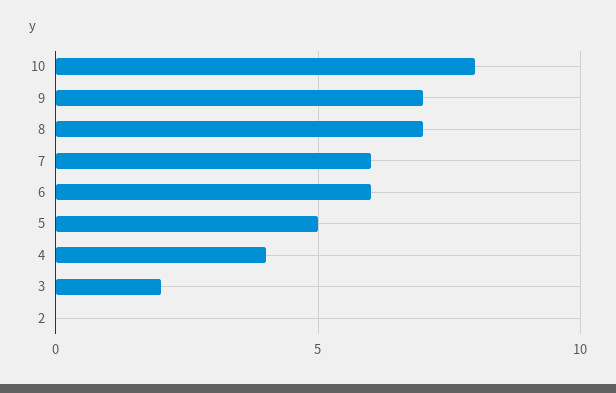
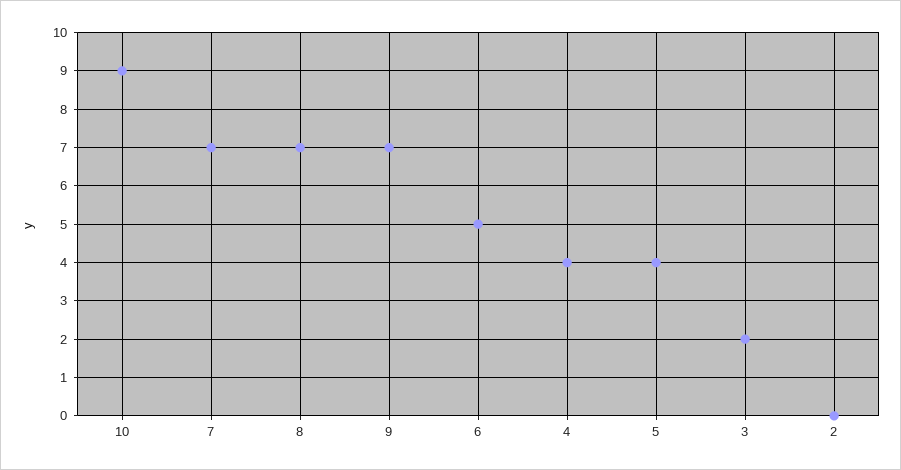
  {
-   "10": 8,
+   "10": 9,
    "9": 7,
    "8": 7,
-   "7": 6,
+   "7": 7,
-   "6": 6,
+   "6": 5,
-   "5": 5,
+   "5": 4,
    "4": 4,
    "3": 2,
    "2": 0
  }

